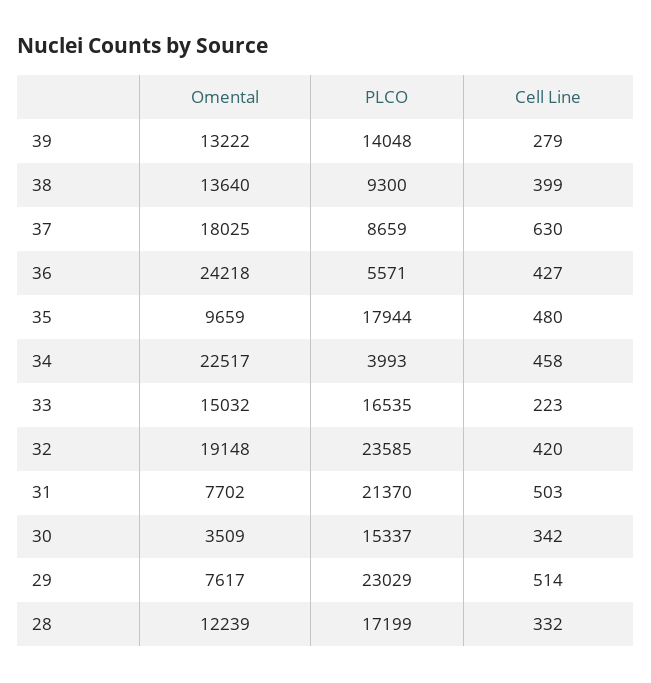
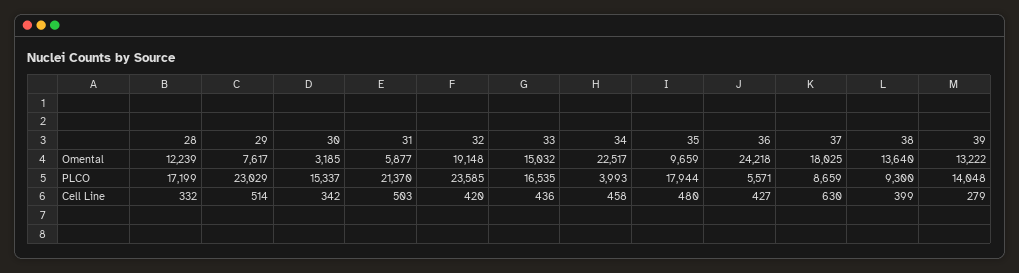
  {
    "Omental": {
      "39": 13222,
      "38": 13640,
      "37": 18025,
      "36": 24218,
      "35": 9659,
      "34": 22517,
      "33": 15032,
      "32": 19148,
-     "31": 7702,
+     "31": 5877,
-     "30": 3509,
+     "30": 3185,
      "29": 7617,
      "28": 12239
    },
    "PLCO": {
      "39": 14048,
      "38": 9300,
      "37": 8659,
      "36": 5571,
      "35": 17944,
      "34": 3993,
      "33": 16535,
      "32": 23585,
      "31": 21370,
      "30": 15337,
      "29": 23029,
      "28": 17199
    },
    "Cell Line": {
      "39": 279,
      "38": 399,
      "37": 630,
      "36": 427,
      "35": 480,
      "34": 458,
-     "33": 223,
+     "33": 436,
      "32": 420,
      "31": 503,
      "30": 342,
      "29": 514,
      "28": 332
    }
  }

